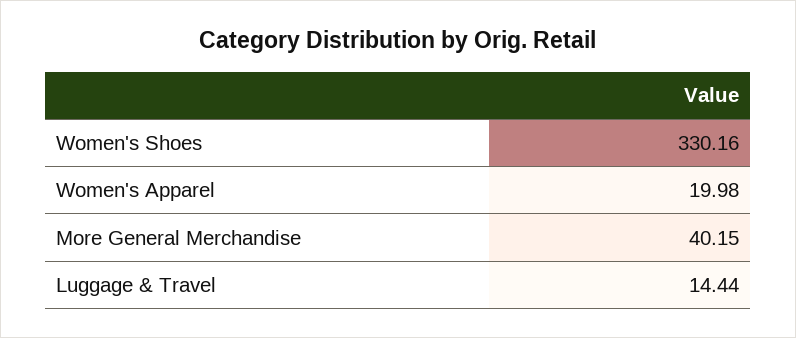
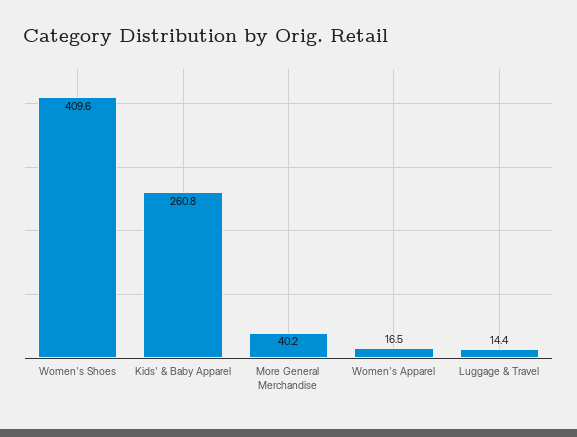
  {
-   "Women's Shoes": 330.16,
+   "Women's Shoes": 409.6,
-   "Women's Apparel": 19.98,
+   "Women's Apparel": 16.5,
    "More General Merchandise": 40.15,
-   "Luggage & Travel": 14.44
+   "Luggage & Travel": 14.44,
+   "Kids' & Baby Apparel": 260.8
  }

